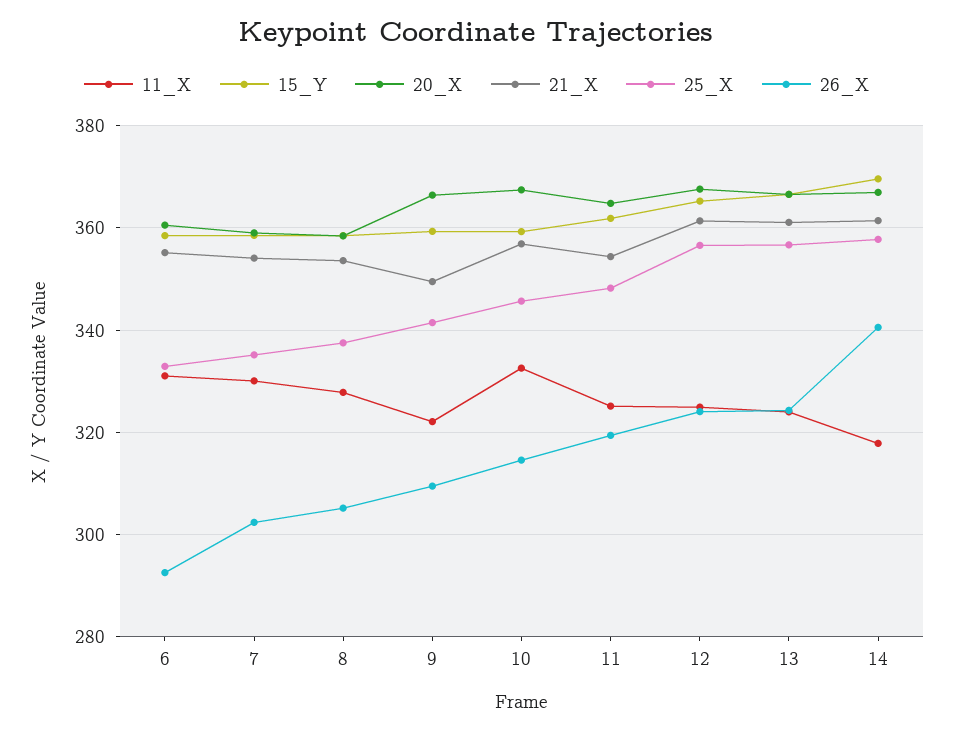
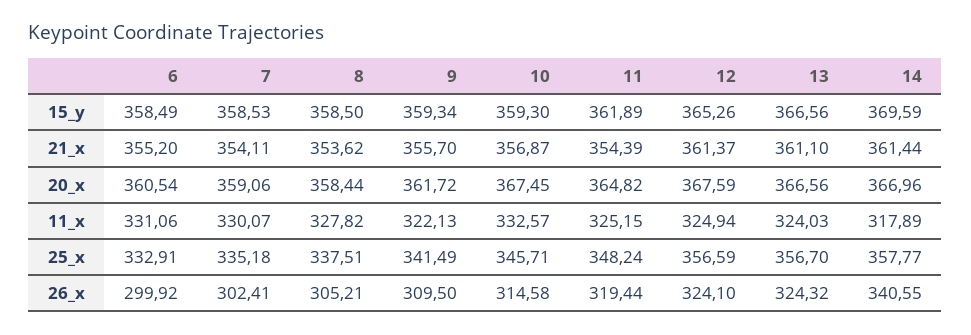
  {
    "11_X": {
      "6": 331.06,
      "7": 330.07,
      "8": 327.82,
      "9": 322.13,
      "10": 332.57,
      "11": 325.15,
      "12": 324.94,
      "13": 324.03,
      "14": 317.89
    },
    "15_Y": {
      "6": 358.49,
      "7": 358.53,
      "8": 358.5,
      "9": 359.34,
      "10": 359.3,
      "11": 361.89,
      "12": 365.26,
      "13": 366.56,
      "14": 369.59
    },
    "20_X": {
      "6": 360.54,
      "7": 359.06,
      "8": 358.44,
-     "9": 366,
+     "9": 361.72,
      "10": 367.45,
      "11": 364.82,
      "12": 367.59,
      "13": 366.56,
      "14": 366.96
    },
    "21_X": {
      "6": 355.2,
      "7": 354.11,
      "8": 353.62,
-     "9": 350,
+     "9": 355.7,
      "10": 356.87,
      "11": 354.39,
      "12": 361.37,
      "13": 361.1,
      "14": 361.44
    },
    "25_X": {
      "6": 332.91,
      "7": 335.18,
      "8": 337.51,
      "9": 341.49,
      "10": 345.71,
      "11": 348.24,
      "12": 356.59,
      "13": 356.7,
      "14": 357.77
    },
    "26_X": {
-     "6": 292,
+     "6": 299.92,
      "7": 302.41,
      "8": 305.21,
      "9": 309.5,
      "10": 314.58,
      "11": 319.44,
      "12": 324.1,
      "13": 324.32,
      "14": 340.55
    }
  }

